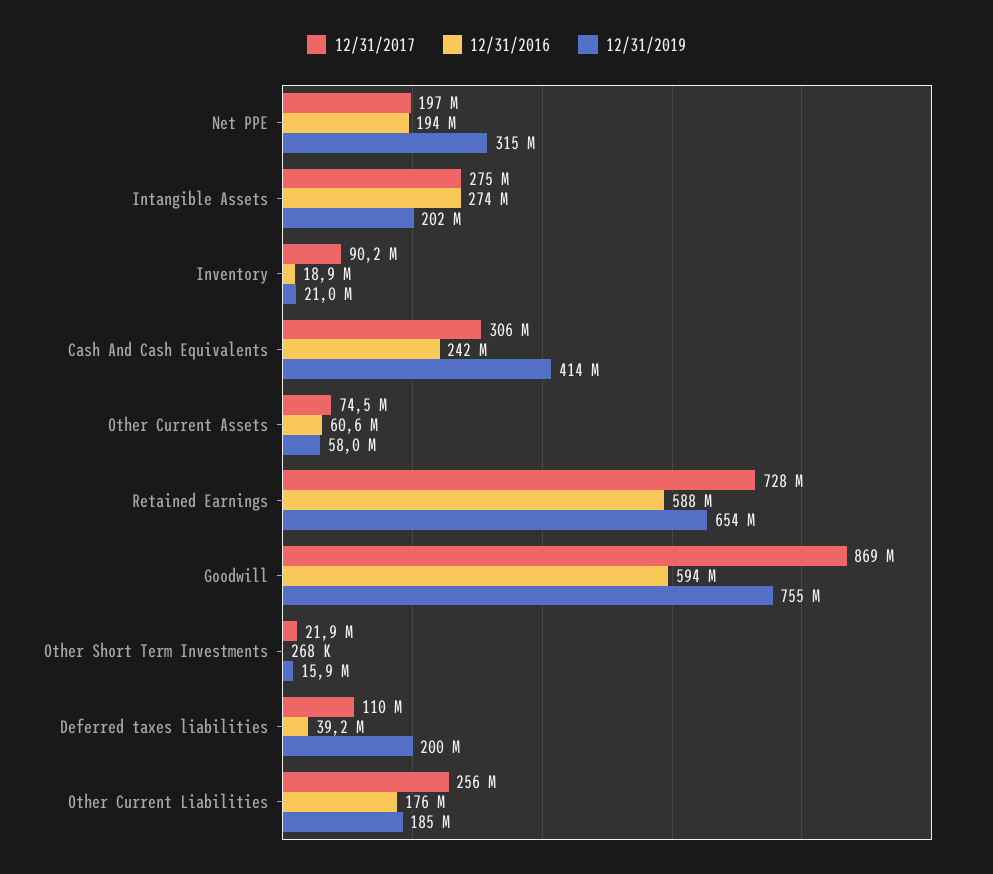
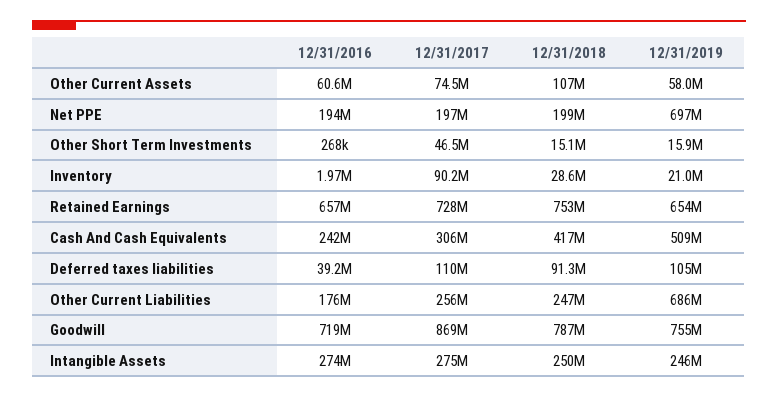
  {
    "12/31/2017": {
      "Net PPE": 197000000,
      "Intangible Assets": 275000000,
      "Inventory": 90200000,
      "Cash And Cash Equivalents": 306000000,
      "Other Current Assets": 74500000,
      "Retained Earnings": 728000000,
      "Goodwill": 869000000,
-     "Other Short Term Investments": 21900000,
+     "Other Short Term Investments": 46500000,
      "Deferred taxes liabilities": 110000000,
      "Other Current Liabilities": 256000000
    },
    "12/31/2016": {
      "Net PPE": 194000000,
      "Intangible Assets": 274000000,
-     "Inventory": 18900000,
+     "Inventory": 1970000,
      "Cash And Cash Equivalents": 242000000,
      "Other Current Assets": 60600000,
-     "Retained Earnings": 588000000,
+     "Retained Earnings": 657000000,
-     "Goodwill": 594000000,
+     "Goodwill": 719000000,
      "Other Short Term Investments": 268000,
      "Deferred taxes liabilities": 39200000,
      "Other Current Liabilities": 176000000
    },
    "12/31/2019": {
-     "Net PPE": 315000000,
+     "Net PPE": 697000000,
-     "Intangible Assets": 202000000,
+     "Intangible Assets": 246000000,
      "Inventory": 21000000,
-     "Cash And Cash Equivalents": 414000000,
+     "Cash And Cash Equivalents": 509000000,
      "Other Current Assets": 58000000,
      "Retained Earnings": 654000000,
      "Goodwill": 755000000,
      "Other Short Term Investments": 15900000,
-     "Deferred taxes liabilities": 200000000,
+     "Deferred taxes liabilities": 105000000,
-     "Other Current Liabilities": 185000000
+     "Other Current Liabilities": 686000000
-   }
+   },
+   "12/31/2018": {
+     "Other Current Assets": 107000000,
+     "Net PPE": 199000000,
+     "Other Short Term Investments": 15100000,
+     "Inventory": 28600000,
+     "Retained Earnings": 753000000,
+     "Cash And Cash Equivalents": 417000000,
+     "Deferred taxes liabilities": 91300000,
+     "Other Current Liabilities": 247000000,
+     "Goodwill": 787000000,
+     "Intangible Assets": 250000000
+   }
  }

